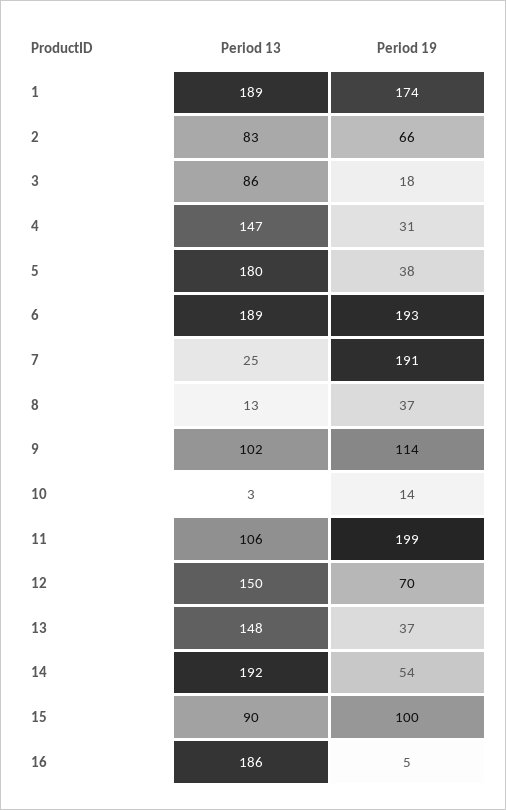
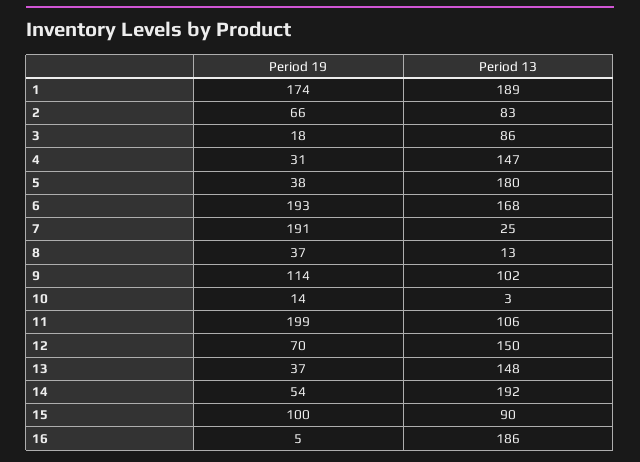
  {
    "Period 13": {
      "1": 189,
      "2": 83,
      "3": 86,
      "4": 147,
      "5": 180,
-     "6": 189,
+     "6": 168,
      "7": 25,
      "8": 13,
      "9": 102,
      "10": 3,
      "11": 106,
      "12": 150,
      "13": 148,
      "14": 192,
      "15": 90,
      "16": 186
    },
    "Period 19": {
      "1": 174,
      "2": 66,
      "3": 18,
      "4": 31,
      "5": 38,
      "6": 193,
      "7": 191,
      "8": 37,
      "9": 114,
      "10": 14,
      "11": 199,
      "12": 70,
      "13": 37,
      "14": 54,
      "15": 100,
      "16": 5
    }
  }

